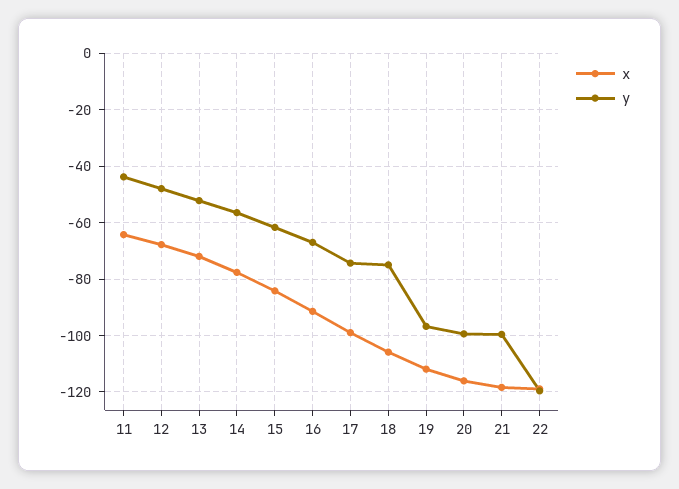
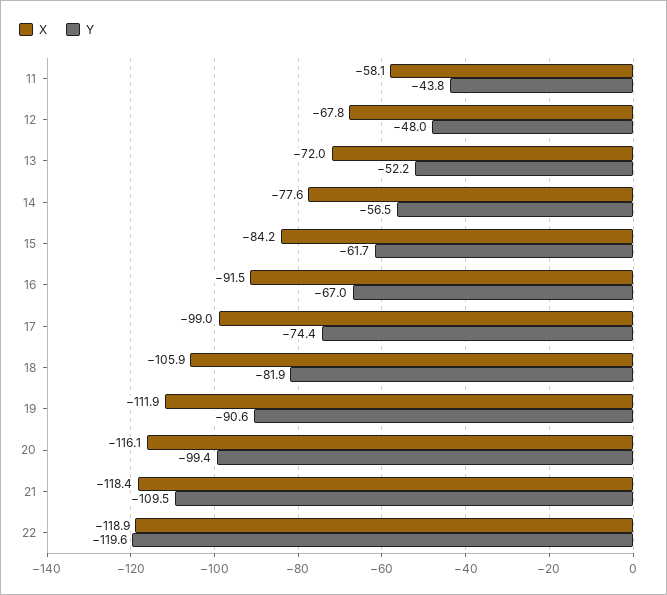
  {
    "x": {
-     "11": -65,
+     "11": -58.1,
      "12": -67.8,
      "13": -72,
      "14": -77.6,
      "15": -84.2,
      "16": -91.5,
      "17": -99,
      "18": -105.9,
      "19": -111.9,
      "20": -116.1,
      "21": -118.4,
      "22": -118.9
    },
    "y": {
      "11": -43.8,
      "12": -48,
      "13": -52.2,
      "14": -56.5,
      "15": -61.7,
      "16": -67,
      "17": -74.4,
-     "18": -75,
+     "18": -81.9,
-     "19": -97.5,
+     "19": -90.6,
      "20": -99.4,
-     "21": -100,
+     "21": -109.5,
      "22": -119.6
    }
  }

